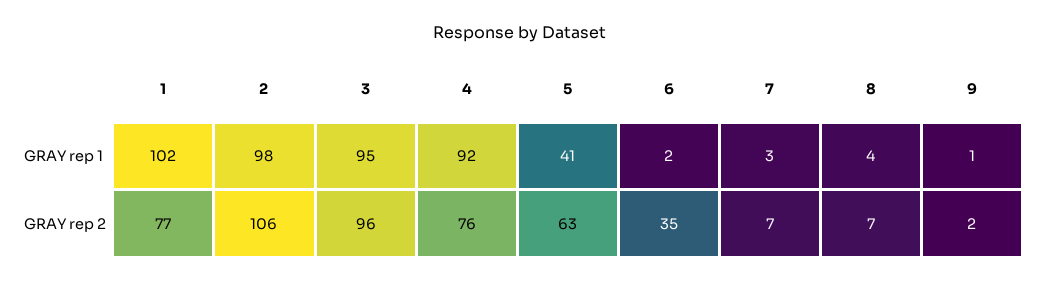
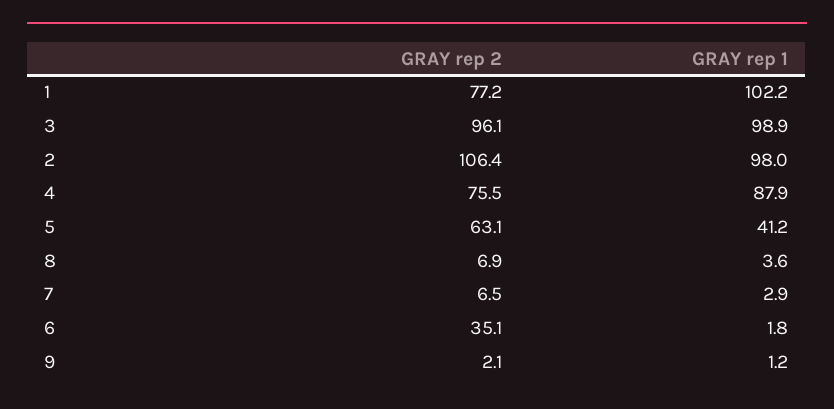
  {
    "1": {
      "GRAY rep 1": 102.2,
      "GRAY rep 2": 77.2
    },
    "2": {
      "GRAY rep 1": 98,
      "GRAY rep 2": 106.4
    },
    "3": {
-     "GRAY rep 1": 95,
+     "GRAY rep 1": 98.9,
      "GRAY rep 2": 96.1
    },
    "4": {
-     "GRAY rep 1": 92,
+     "GRAY rep 1": 87.9,
      "GRAY rep 2": 75.5
    },
    "5": {
      "GRAY rep 1": 41.2,
      "GRAY rep 2": 63.1
    },
    "6": {
      "GRAY rep 1": 1.8,
      "GRAY rep 2": 35.1
    },
    "7": {
      "GRAY rep 1": 2.9,
      "GRAY rep 2": 6.5
    },
    "8": {
      "GRAY rep 1": 3.6,
      "GRAY rep 2": 6.9
    },
    "9": {
      "GRAY rep 1": 1.2,
      "GRAY rep 2": 2.1
    }
  }

